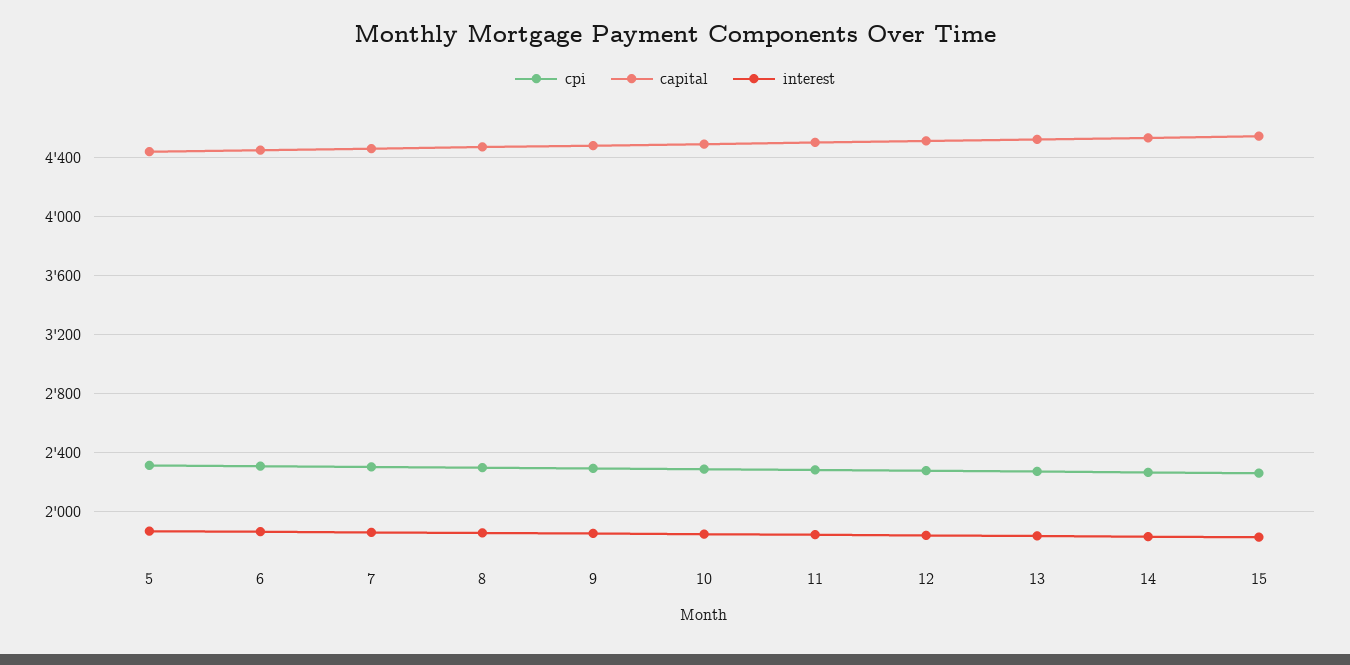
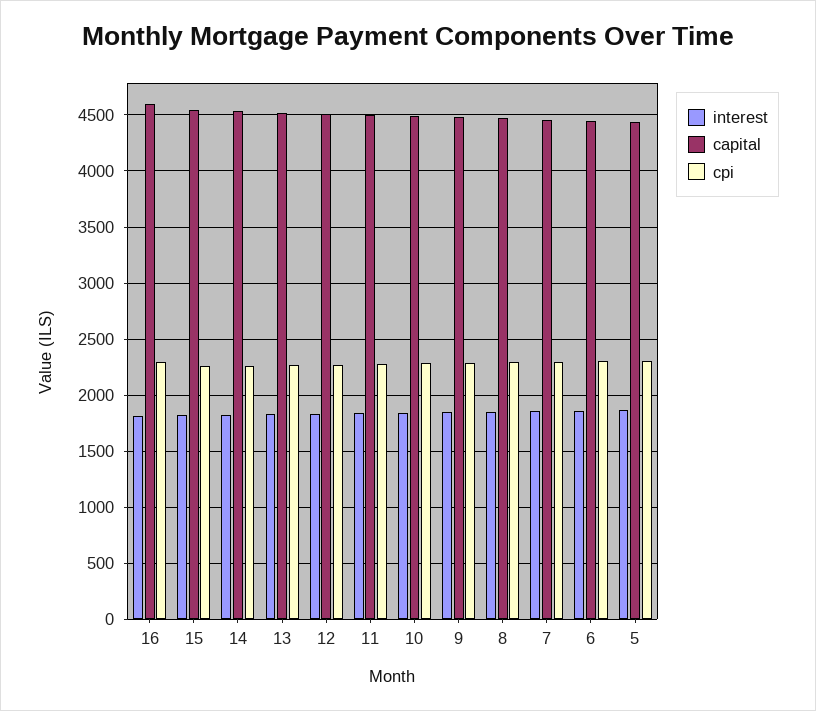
  {
    "cpi": {
      "5": 2300,
      "6": 2300,
      "7": 2300,
      "8": 2300,
      "9": 2300,
      "10": 2300,
      "11": 2300,
      "12": 2250,
      "13": 2250,
      "14": 2250,
-     "15": 2250
+     "15": 2250,
+     "16": 2300
    },
    "capital": {
      "5": 4450,
      "6": 4450,
      "7": 4450,
      "8": 4450,
      "9": 4500,
      "10": 4500,
      "11": 4500,
      "12": 4500,
      "13": 4500,
      "14": 4550,
-     "15": 4550
+     "15": 4550,
+     "16": 4600
    },
    "interest": {
      "5": 1850,
      "6": 1850,
      "7": 1850,
      "8": 1850,
      "9": 1850,
      "10": 1850,
      "11": 1850,
      "12": 1850,
      "13": 1850,
      "14": 1850,
-     "15": 1800
+     "15": 1800,
+     "16": 1800
    }
  }

